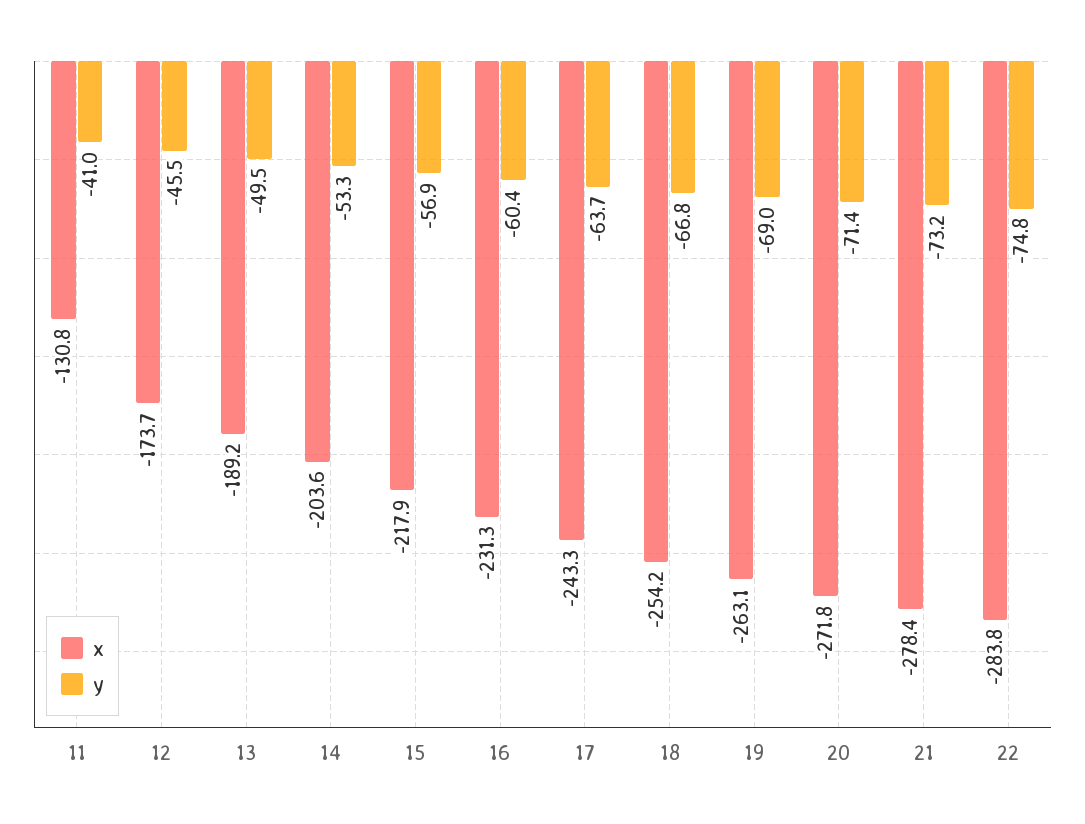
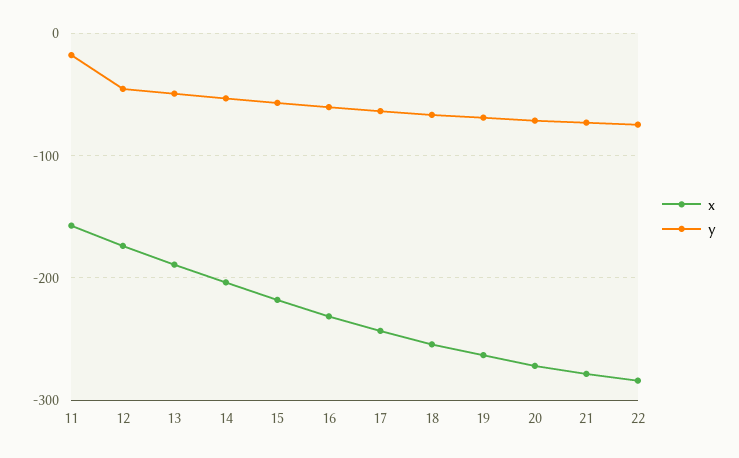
  {
    "x": {
-     "11": -130.8,
+     "11": -160,
      "12": -173.7,
      "13": -189.2,
      "14": -203.6,
      "15": -217.9,
      "16": -231.3,
      "17": -243.3,
      "18": -254.2,
      "19": -263.1,
      "20": -271.8,
      "21": -278.4,
      "22": -283.8
    },
    "y": {
-     "11": -41,
+     "11": -20,
      "12": -45.5,
      "13": -49.5,
      "14": -53.3,
      "15": -56.9,
      "16": -60.4,
      "17": -63.7,
      "18": -66.8,
      "19": -69,
      "20": -71.4,
      "21": -73.2,
      "22": -74.8
    }
  }

